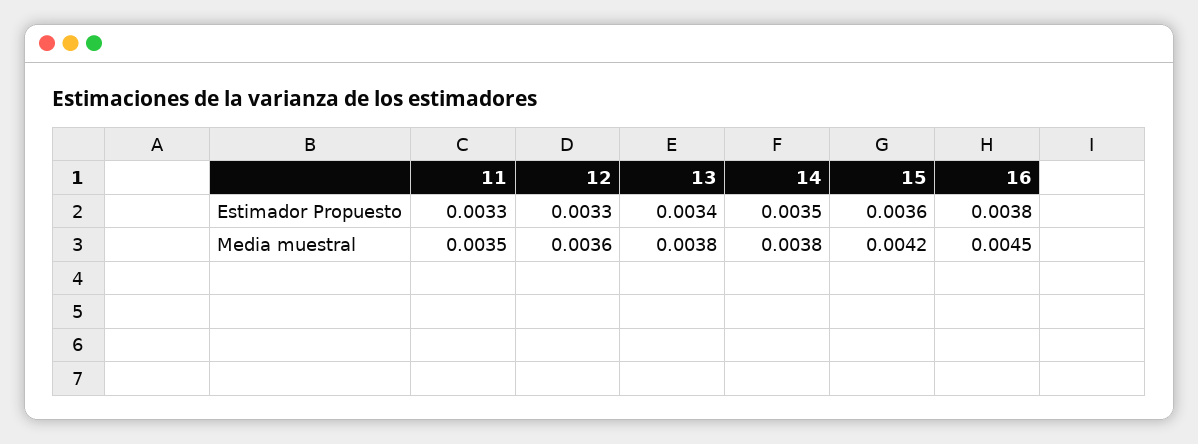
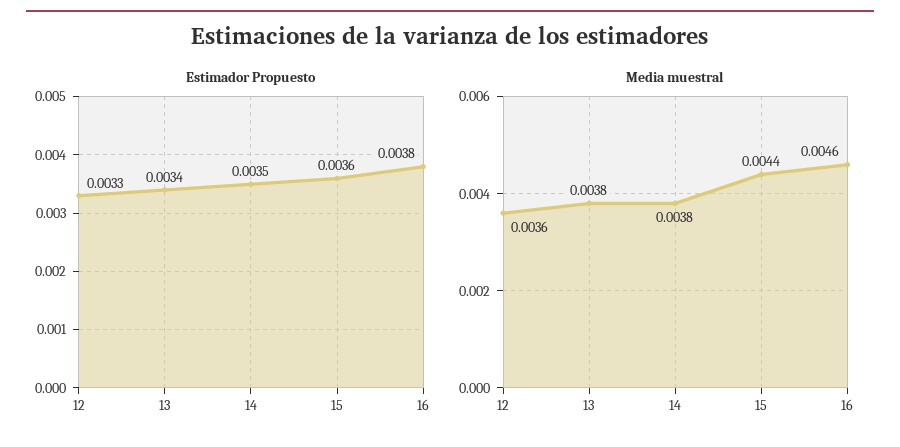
  {
    "Estimador Propuesto": {
-     "11": 0.0033,
      "12": 0.0033,
      "13": 0.0034,
      "14": 0.0035,
      "15": 0.0036,
      "16": 0.0038
    },
    "Media muestral": {
-     "11": 0.0035,
      "12": 0.0036,
      "13": 0.0038,
      "14": 0.0038,
-     "15": 0.0042,
+     "15": 0.0044,
-     "16": 0.0045
+     "16": 0.0046
    }
  }

